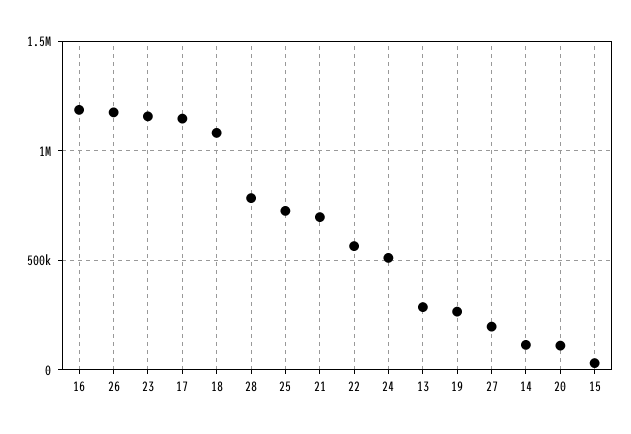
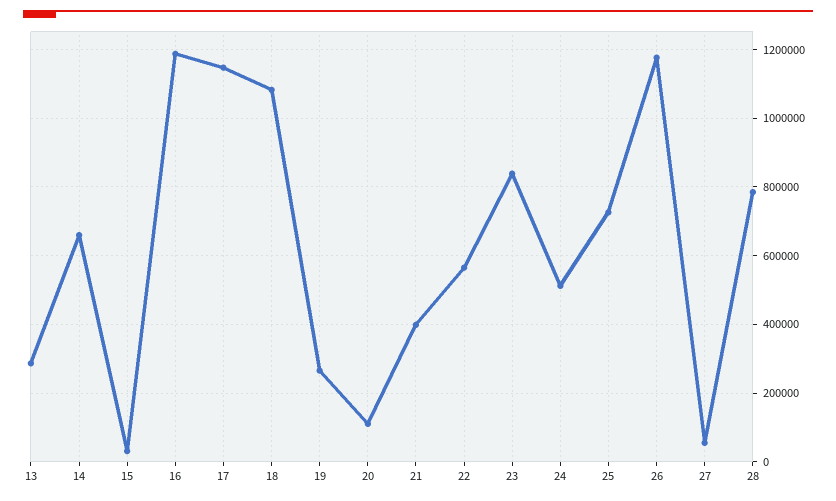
  {
    "16": 1180000,
    "26": 1180000,
-   "23": 1150000,
+   "23": 840000,
    "17": 1140000,
    "18": 1080000,
    "28": 780000,
    "25": 720000,
-   "21": 700000,
+   "21": 400000,
    "22": 560000,
    "24": 520000,
    "13": 280000,
    "19": 260000,
-   "27": 200000,
+   "27": 60000,
-   "14": 100000,
+   "14": 660000,
    "20": 120000,
    "15": 40000
  }

